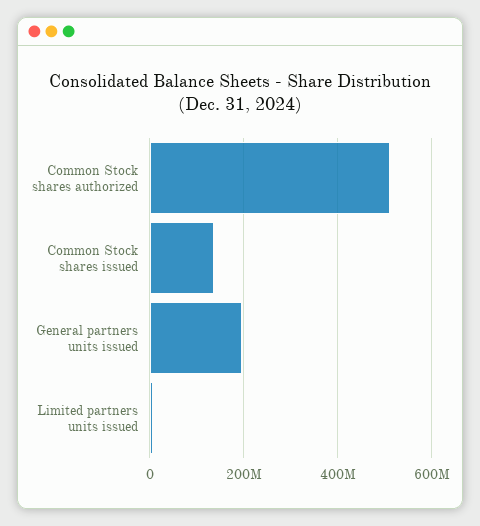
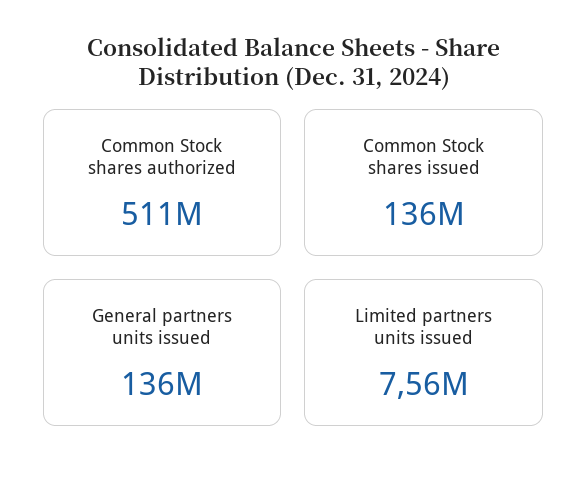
  {
    "Common Stock shares authorized": 511000000,
    "Common Stock shares issued": 136000000,
-   "General partners units issued": 200000000,
+   "General partners units issued": 136000000,
    "Limited partners units issued": 7560000
  }

